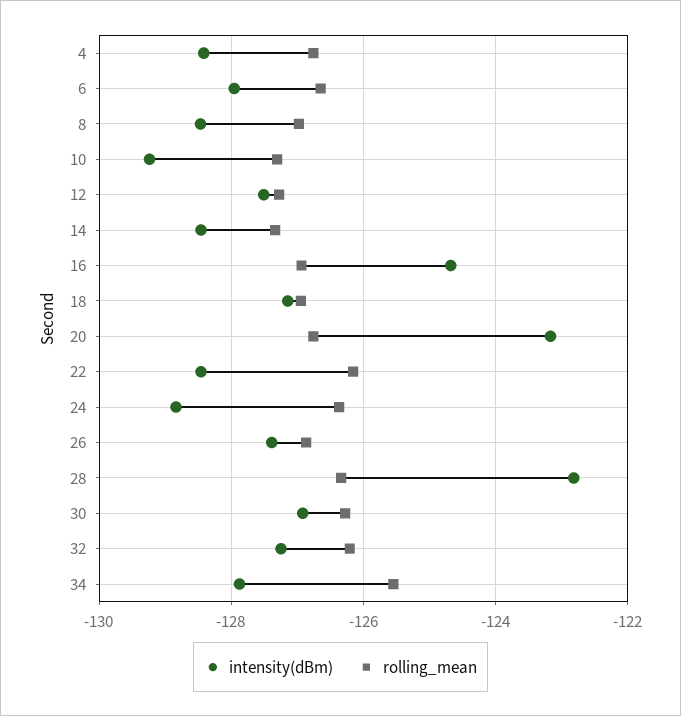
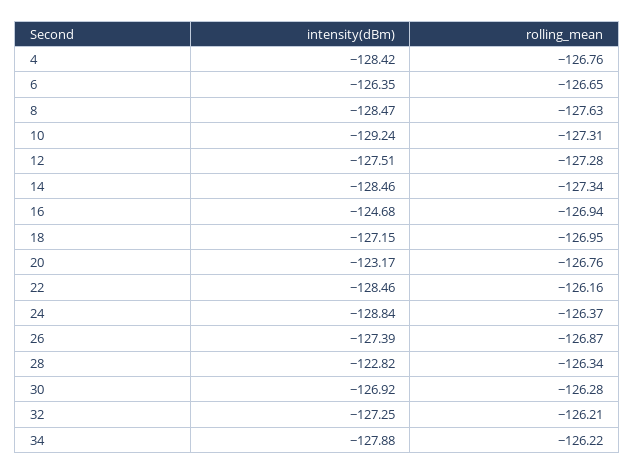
  {
    "intensity(dBm)": {
      "4": -128.42,
-     "6": -128,
+     "6": -126.35,
      "8": -128.47,
      "10": -129.24,
      "12": -127.51,
      "14": -128.46,
      "16": -124.68,
      "18": -127.15,
      "20": -123.17,
      "22": -128.46,
      "24": -128.84,
      "26": -127.39,
      "28": -122.82,
      "30": -126.92,
      "32": -127.25,
      "34": -127.88
    },
    "rolling_mean": {
      "4": -126.76,
      "6": -126.65,
-     "8": -127,
+     "8": -127.63,
      "10": -127.31,
      "12": -127.28,
      "14": -127.34,
      "16": -126.94,
      "18": -126.95,
      "20": -126.76,
      "22": -126.16,
      "24": -126.37,
      "26": -126.87,
      "28": -126.34,
      "30": -126.28,
      "32": -126.21,
-     "34": -125.6
+     "34": -126.22
    }
  }

